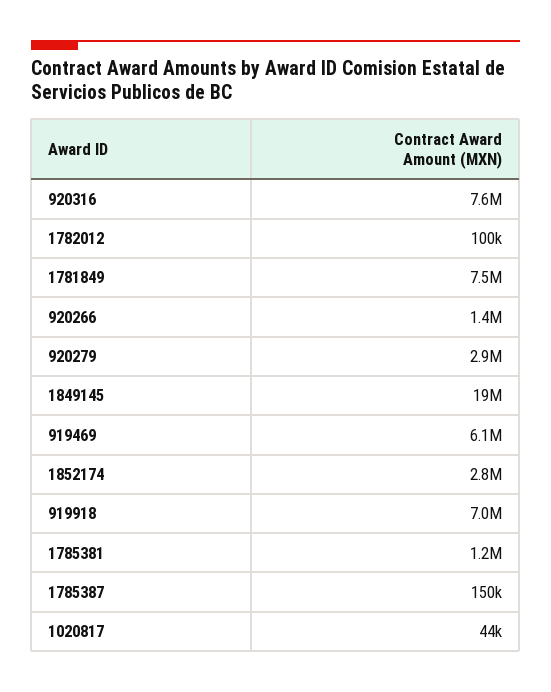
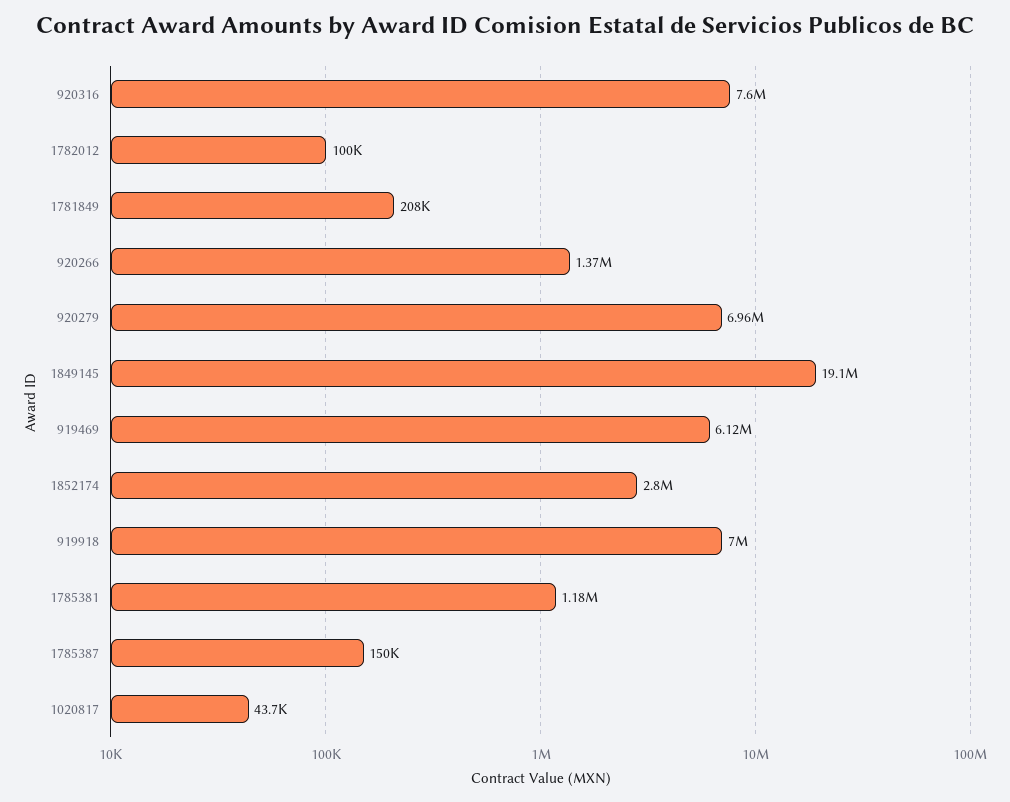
  {
    "920316": 7600000,
    "1782012": 100000,
-   "1781849": 7500000,
+   "1781849": 208000,
    "920266": 1370000,
-   "920279": 2900000,
+   "920279": 6960000,
    "1849145": 19100000,
    "919469": 6120000,
    "1852174": 2800000,
    "919918": 7000000,
    "1785381": 1180000,
    "1785387": 150000,
    "1020817": 43700
  }

